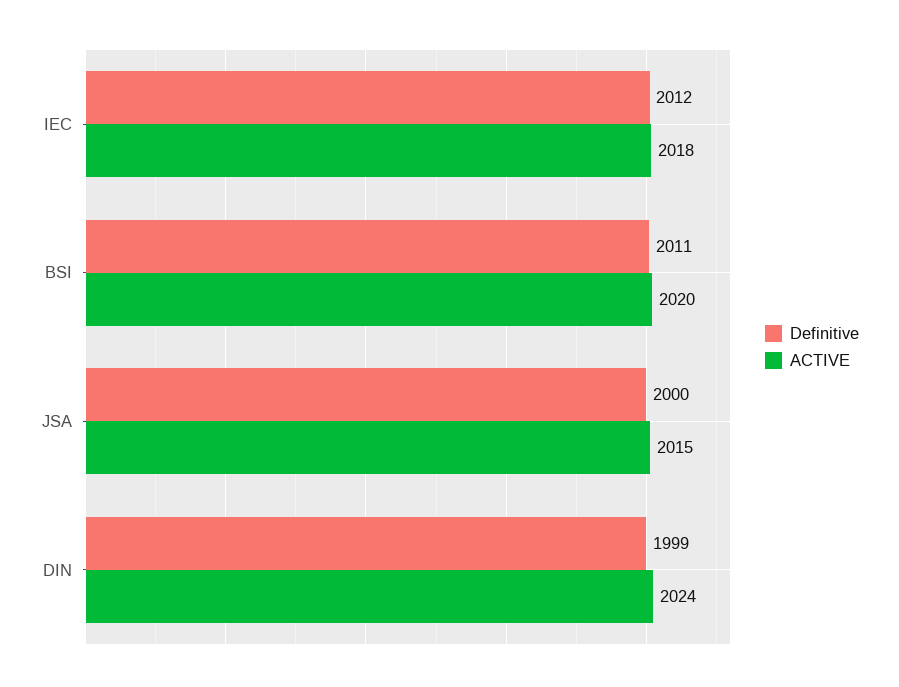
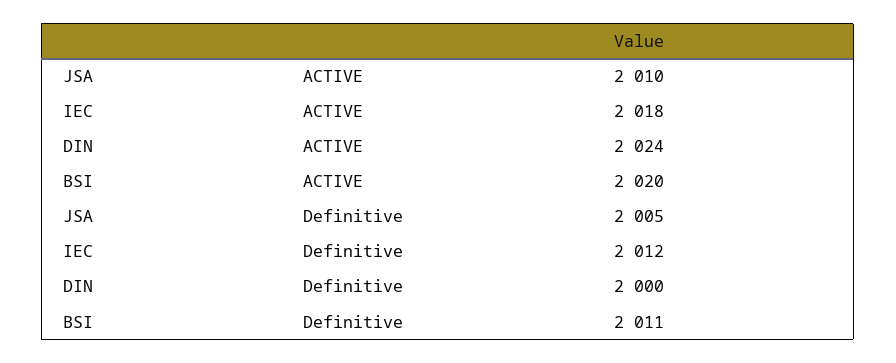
  {
    "Definitive": {
      "IEC": 2012,
      "BSI": 2011,
-     "JSA": 2000,
+     "JSA": 2005,
-     "DIN": 1999
+     "DIN": 2000
    },
    "ACTIVE": {
      "IEC": 2018,
      "BSI": 2020,
-     "JSA": 2015,
+     "JSA": 2010,
      "DIN": 2024
    }
  }

